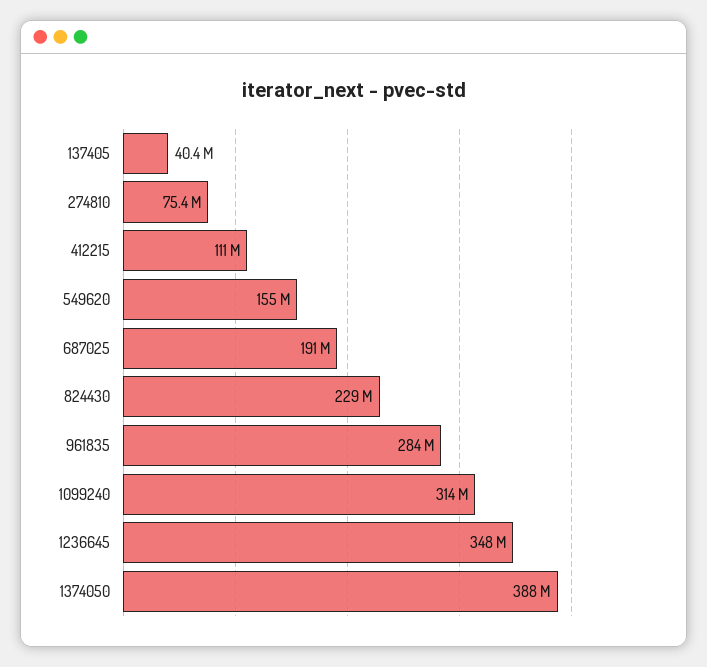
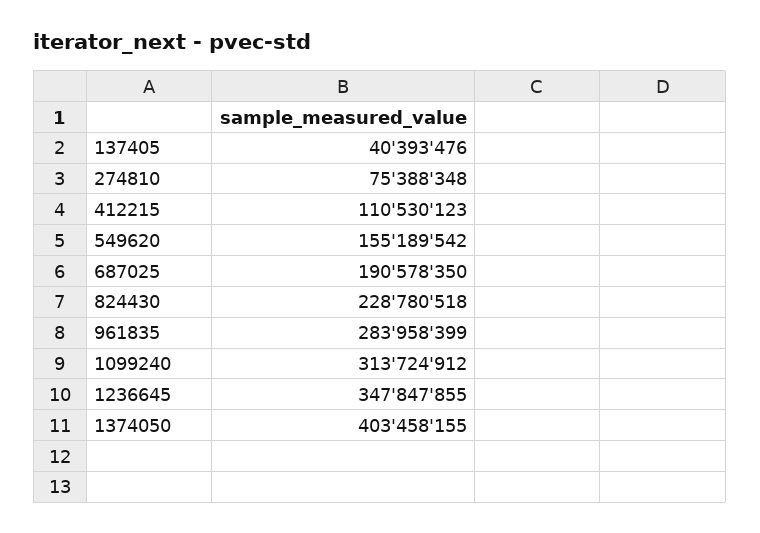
  {
    "137405": 40393476,
    "274810": 75388348,
    "412215": 110530123,
    "549620": 155189542,
    "687025": 190578350,
    "824430": 228780518,
    "961835": 283958399,
    "1099240": 313724912,
    "1236645": 347847855,
-   "1374050": 388000000
+   "1374050": 403458155
  }

